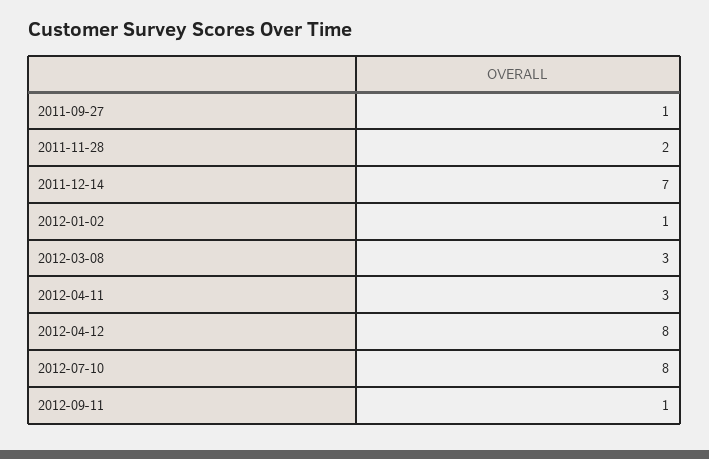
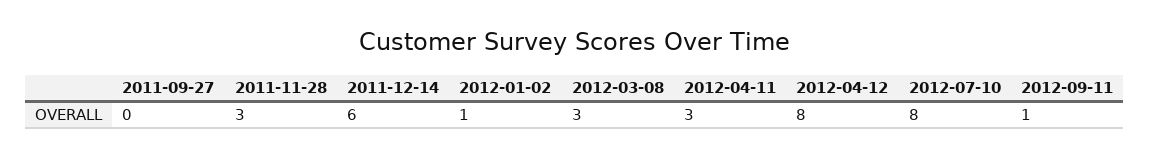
  {
-   "2011-09-27": 1,
+   "2011-09-27": 0,
-   "2011-11-28": 2,
+   "2011-11-28": 3,
-   "2011-12-14": 7,
+   "2011-12-14": 6,
    "2012-01-02": 1,
    "2012-03-08": 3,
    "2012-04-11": 3,
    "2012-04-12": 8,
    "2012-07-10": 8,
    "2012-09-11": 1
  }

